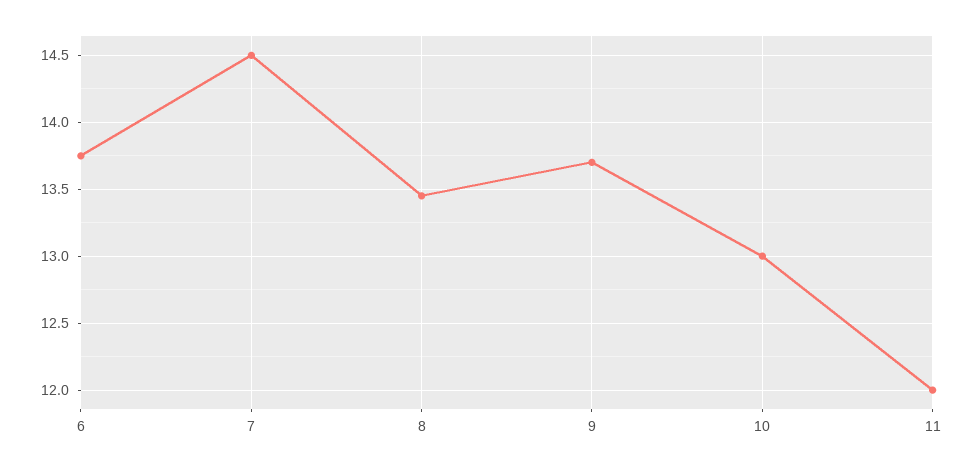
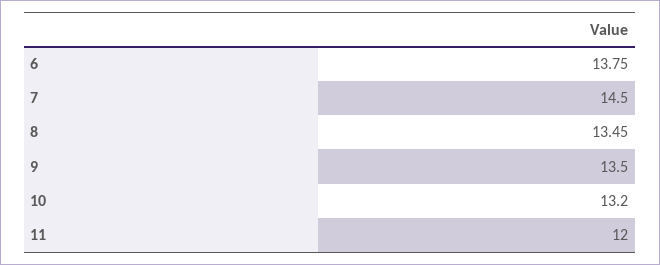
  {
    "6": 13.75,
    "7": 14.5,
    "8": 13.45,
-   "9": 13.7,
+   "9": 13.5,
-   "10": 13,
+   "10": 13.2,
    "11": 12
  }

